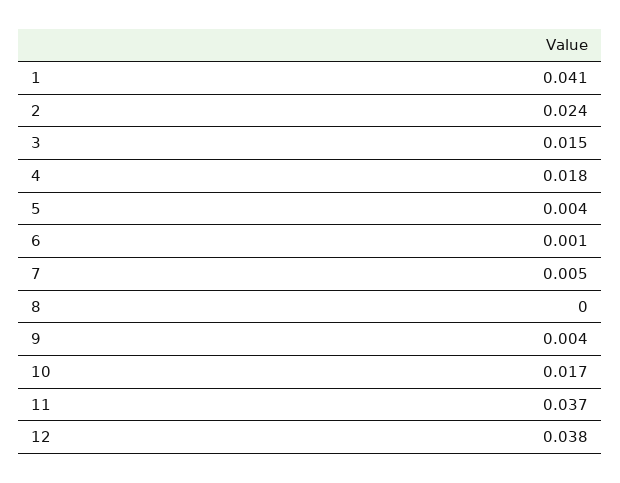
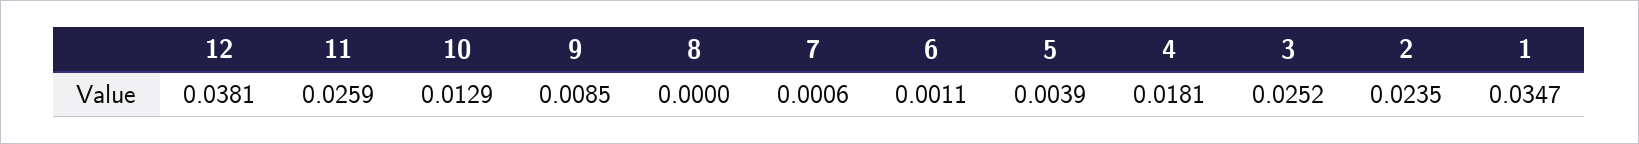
  {
-   "1": 0.041,
+   "1": 0.0347,
    "2": 0.0235,
-   "3": 0.015,
+   "3": 0.0252,
    "4": 0.0181,
    "5": 0.0039,
    "6": 0.0011,
-   "7": 0.005,
+   "7": 0.0006,
    "8": 0,
-   "9": 0.004,
+   "9": 0.0085,
-   "10": 0.017,
+   "10": 0.0129,
-   "11": 0.037,
+   "11": 0.0259,
    "12": 0.0381
  }

